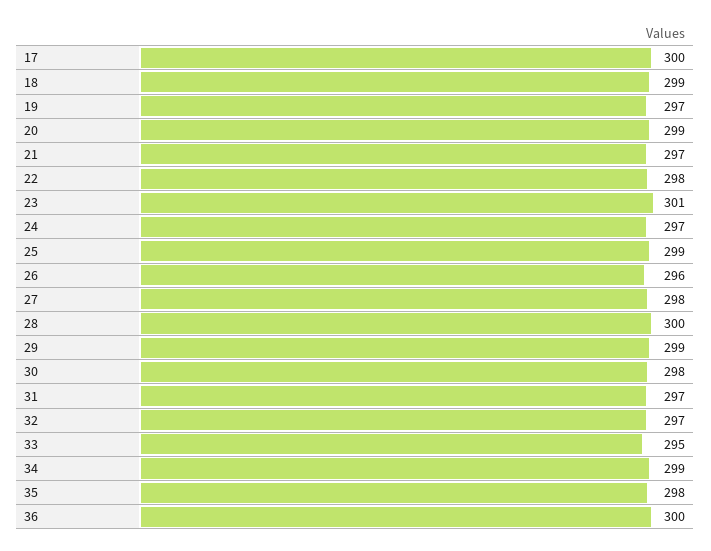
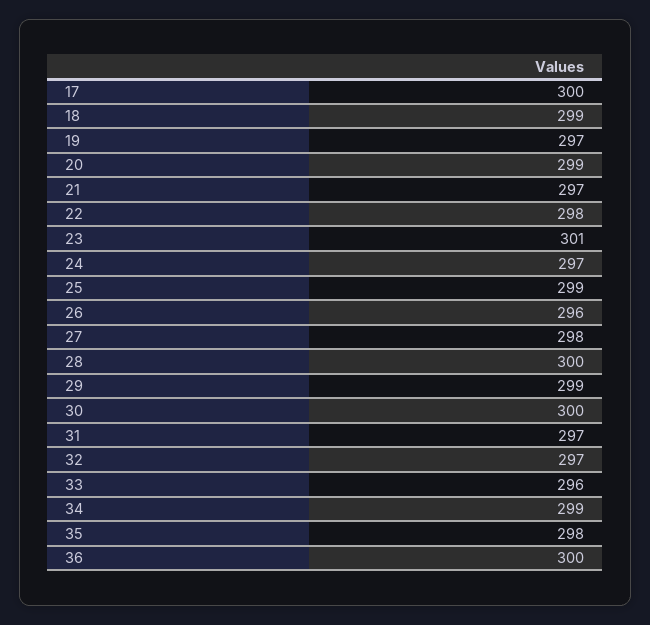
  {
    "17": 300,
    "18": 299,
    "19": 297,
    "20": 299,
    "21": 297,
    "22": 298,
    "23": 301,
    "24": 297,
    "25": 299,
    "26": 296,
    "27": 298,
    "28": 300,
    "29": 299,
-   "30": 298,
+   "30": 300,
    "31": 297,
    "32": 297,
-   "33": 295,
+   "33": 296,
    "34": 299,
    "35": 298,
    "36": 300
  }

